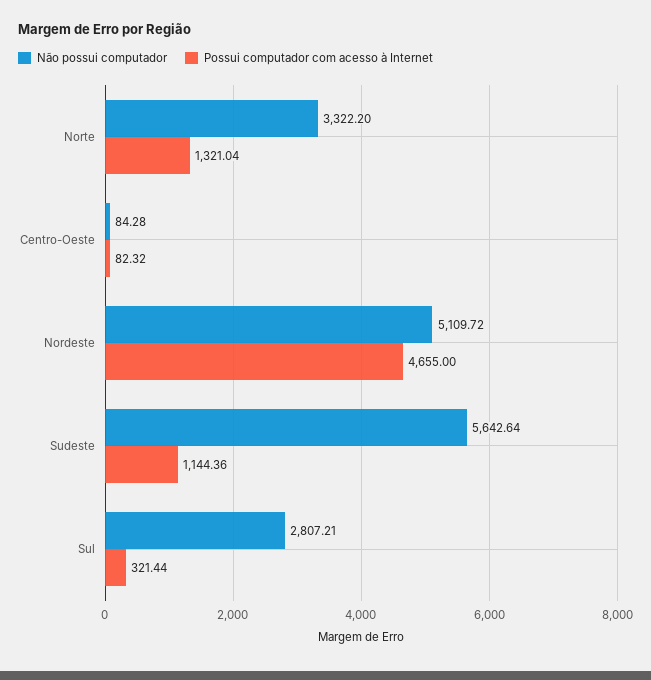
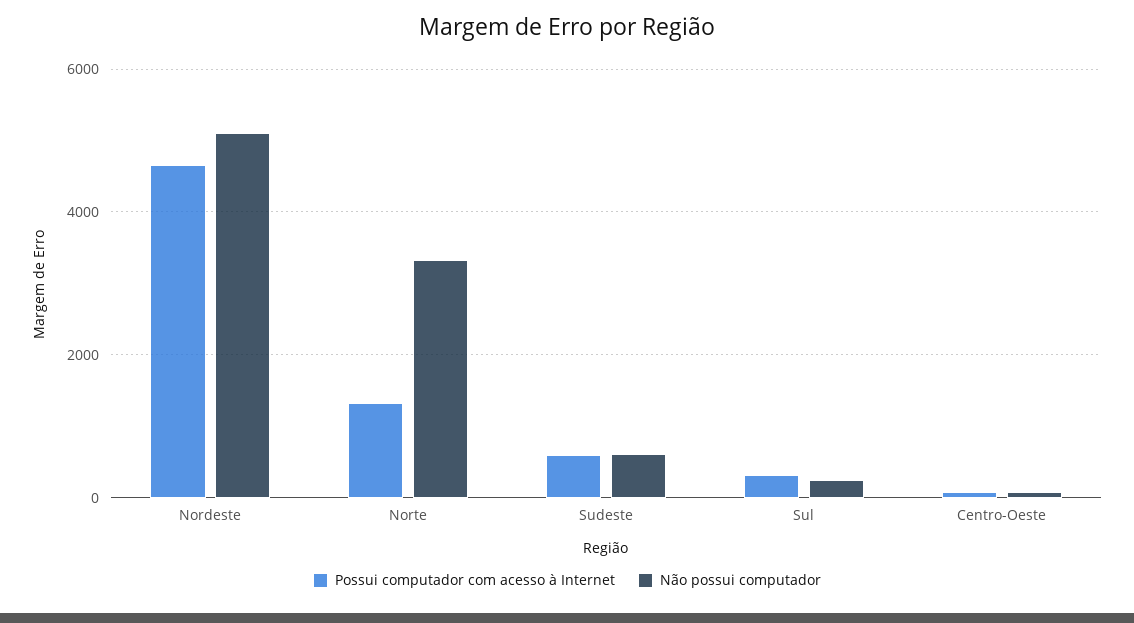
  {
    "Não possui computador": {
      "Norte": 3322.2,
      "Centro-Oeste": 84.28,
      "Nordeste": 5109.72,
-     "Sudeste": 5642.64,
+     "Sudeste": 600,
-     "Sul": 2807.21
+     "Sul": 200
    },
    "Possui computador com acesso à Internet": {
      "Norte": 1321.04,
      "Centro-Oeste": 82.32,
      "Nordeste": 4655,
-     "Sudeste": 1144.36,
+     "Sudeste": 600,
      "Sul": 321.44
    }
  }

